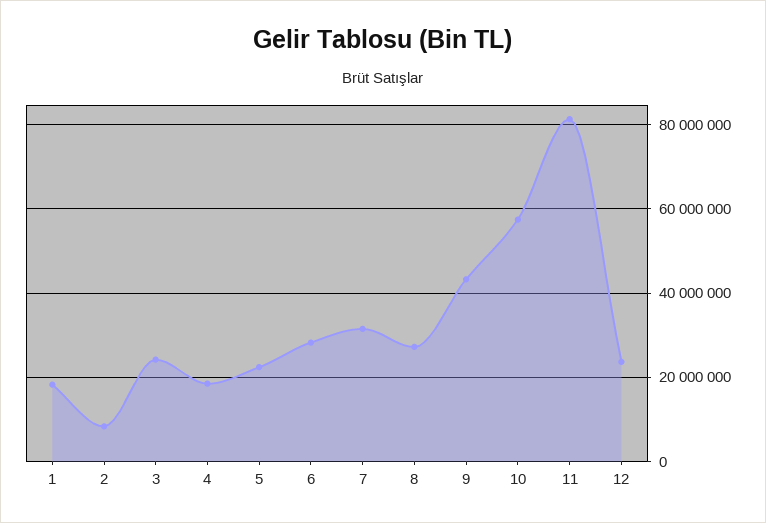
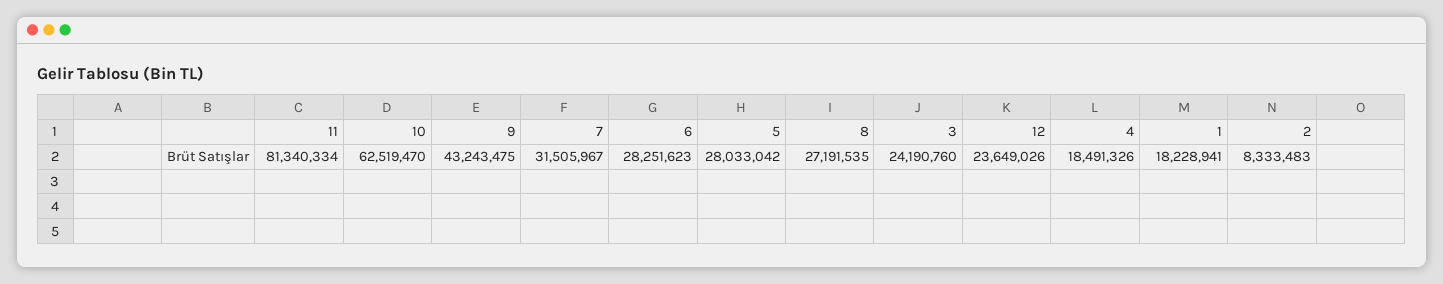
  {
    "1": 18228941,
    "2": 8333483,
    "3": 24190760,
    "4": 18491326,
-   "5": 22000000,
+   "5": 28033042,
    "6": 28251623,
    "7": 31505967,
    "8": 27191535,
    "9": 43243475,
-   "10": 58000000,
+   "10": 62519470,
    "11": 81340334,
    "12": 23649026
  }

